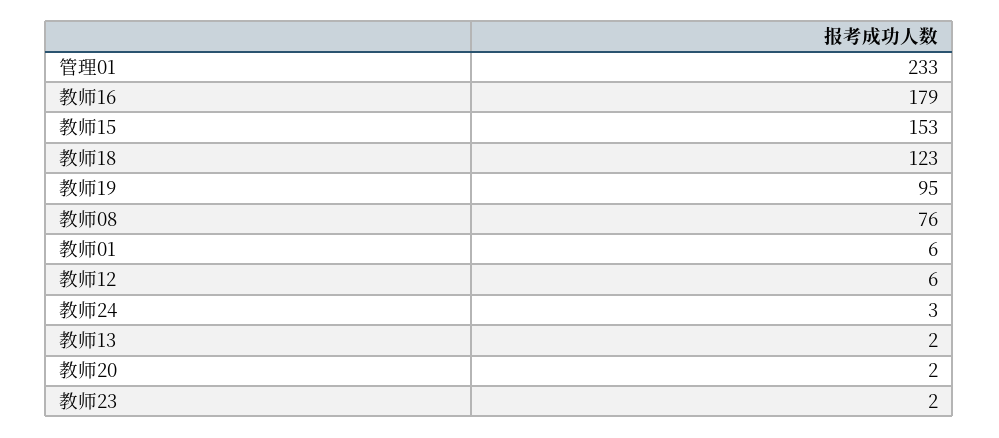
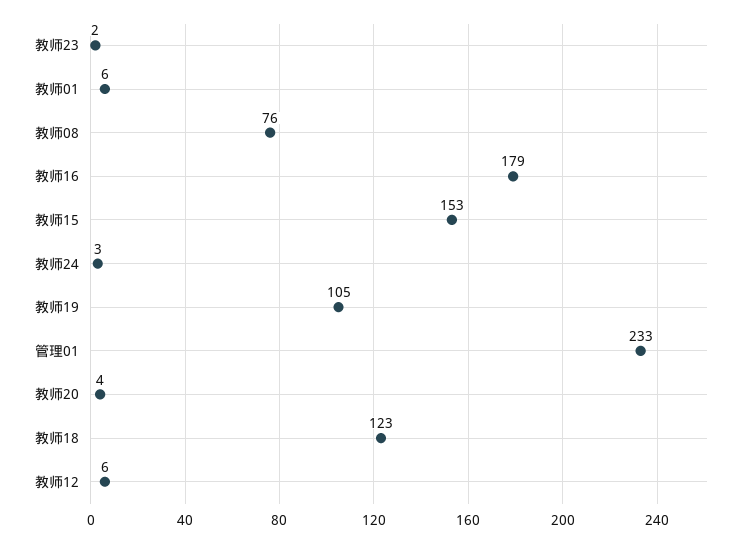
  {
    "管理01": 233,
    "教师16": 179,
    "教师15": 153,
    "教师18": 123,
-   "教师19": 95,
+   "教师19": 105,
    "教师08": 76,
    "教师01": 6,
    "教师12": 6,
    "教师24": 3,
-   "教师13": 2,
-   "教师20": 2,
+   "教师20": 4,
    "教师23": 2
  }

